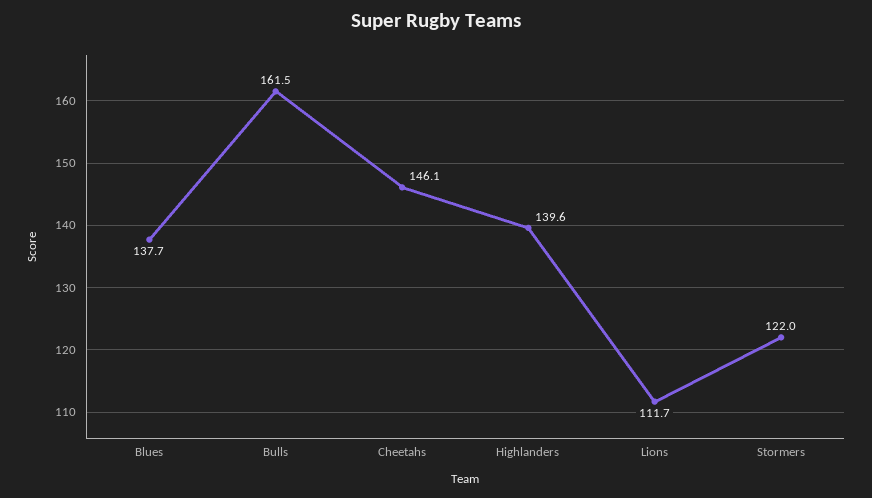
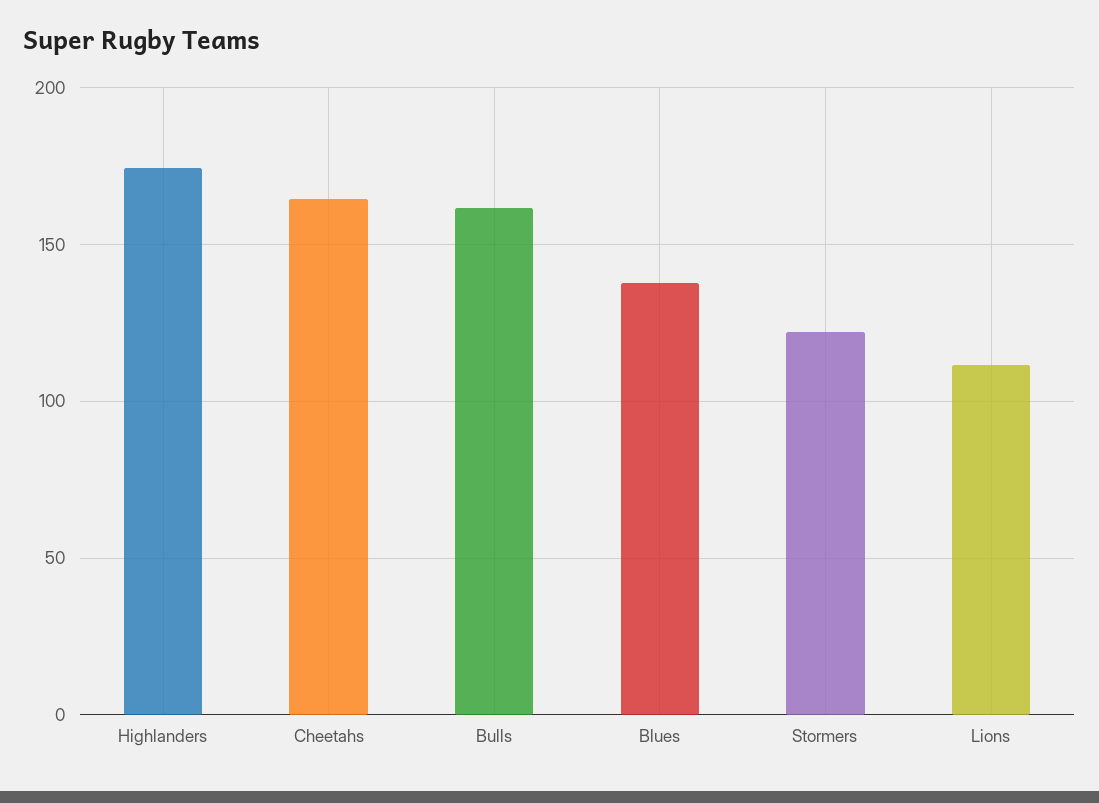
  {
    "Blues": 137.7,
    "Bulls": 161.5,
-   "Cheetahs": 146.1,
+   "Cheetahs": 165,
-   "Highlanders": 139.6,
+   "Highlanders": 175,
    "Lions": 111.7,
    "Stormers": 122
  }

